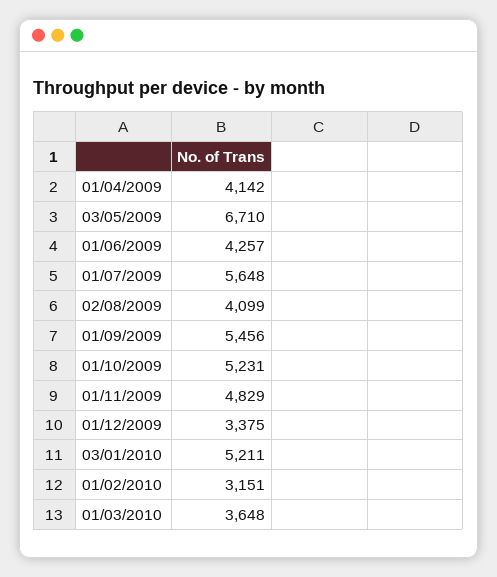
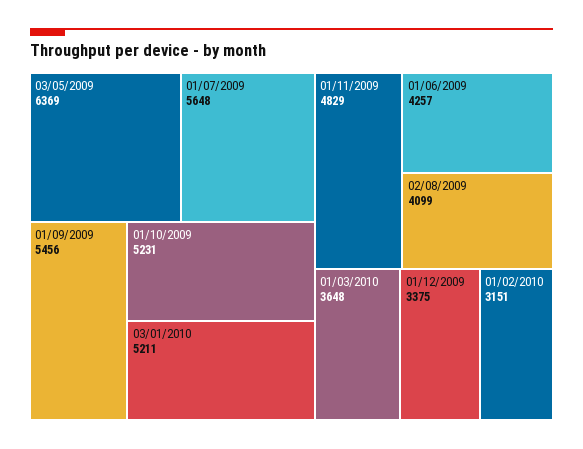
  {
-   "01/04/2009": 4142,
-   "03/05/2009": 6710,
+   "03/05/2009": 6369,
    "01/06/2009": 4257,
    "01/07/2009": 5648,
    "02/08/2009": 4099,
    "01/09/2009": 5456,
    "01/10/2009": 5231,
    "01/11/2009": 4829,
    "01/12/2009": 3375,
    "03/01/2010": 5211,
    "01/02/2010": 3151,
    "01/03/2010": 3648
  }

